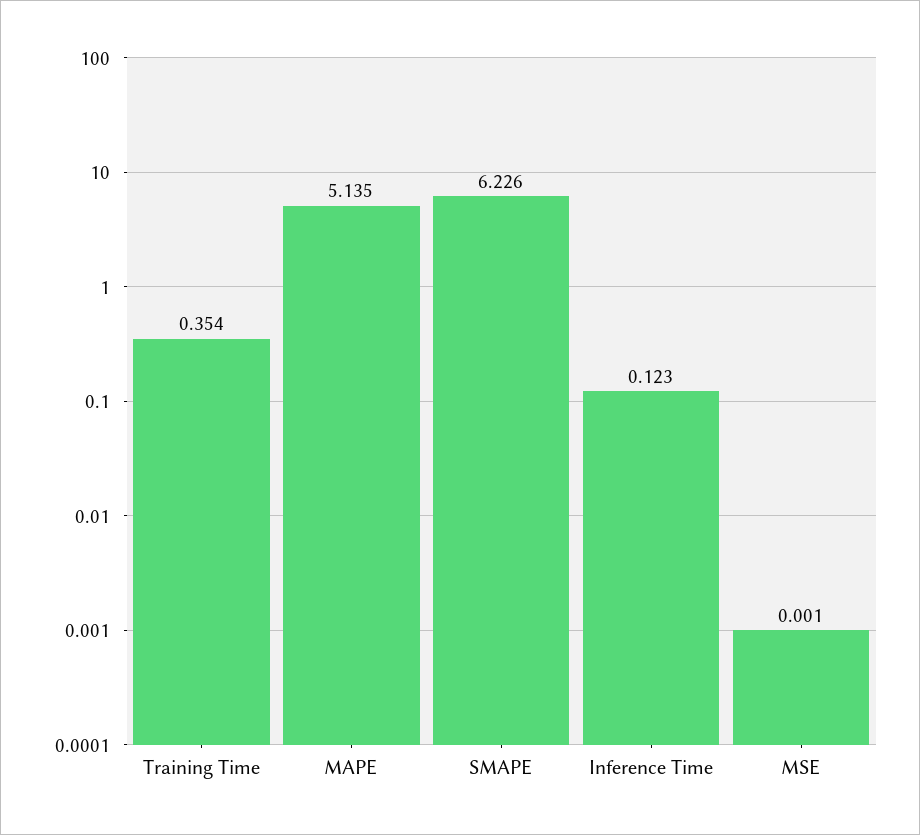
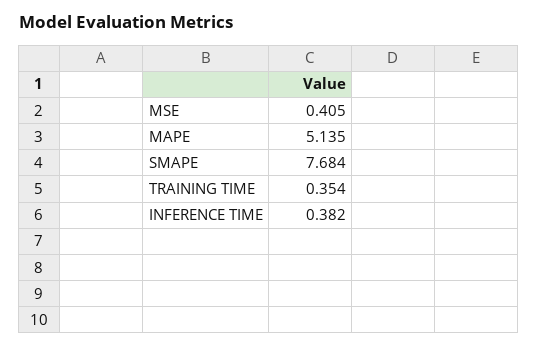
  {
    "Training Time": 0.354,
    "MAPE": 5.135,
-   "SMAPE": 6.226,
+   "SMAPE": 7.684,
-   "Inference Time": 0.123,
+   "Inference Time": 0.382,
-   "MSE": 0.001
+   "MSE": 0.405
  }

